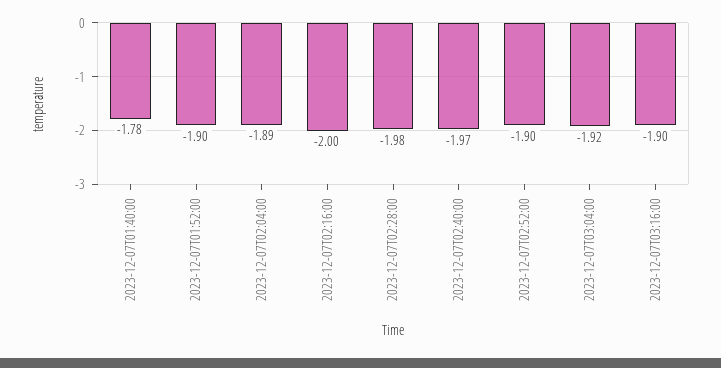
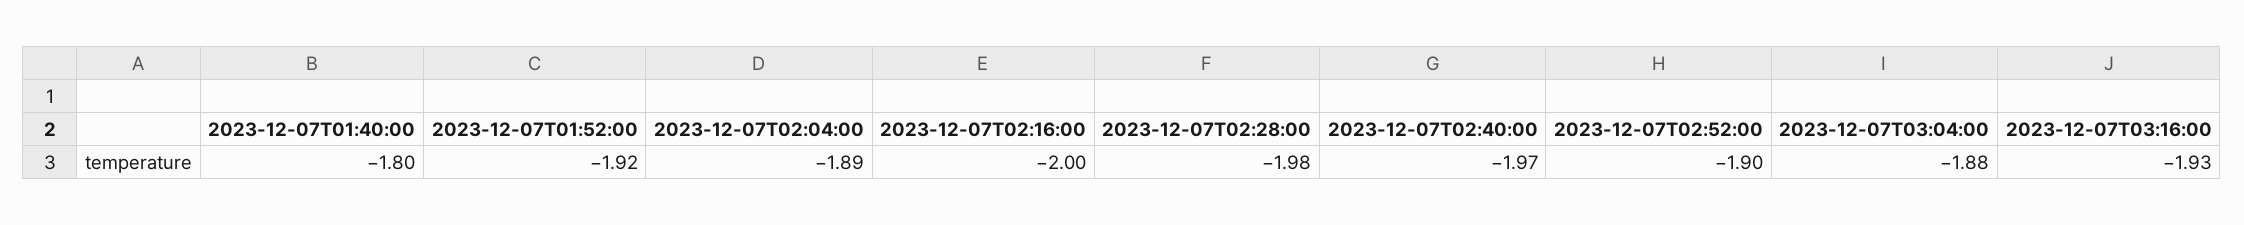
  {
-   "2023-12-07T01:40:00": -1.78,
+   "2023-12-07T01:40:00": -1.8,
-   "2023-12-07T01:52:00": -1.9,
+   "2023-12-07T01:52:00": -1.92,
    "2023-12-07T02:04:00": -1.89,
    "2023-12-07T02:16:00": -2,
    "2023-12-07T02:28:00": -1.98,
    "2023-12-07T02:40:00": -1.97,
    "2023-12-07T02:52:00": -1.9,
-   "2023-12-07T03:04:00": -1.92,
+   "2023-12-07T03:04:00": -1.88,
-   "2023-12-07T03:16:00": -1.9
+   "2023-12-07T03:16:00": -1.93
  }

